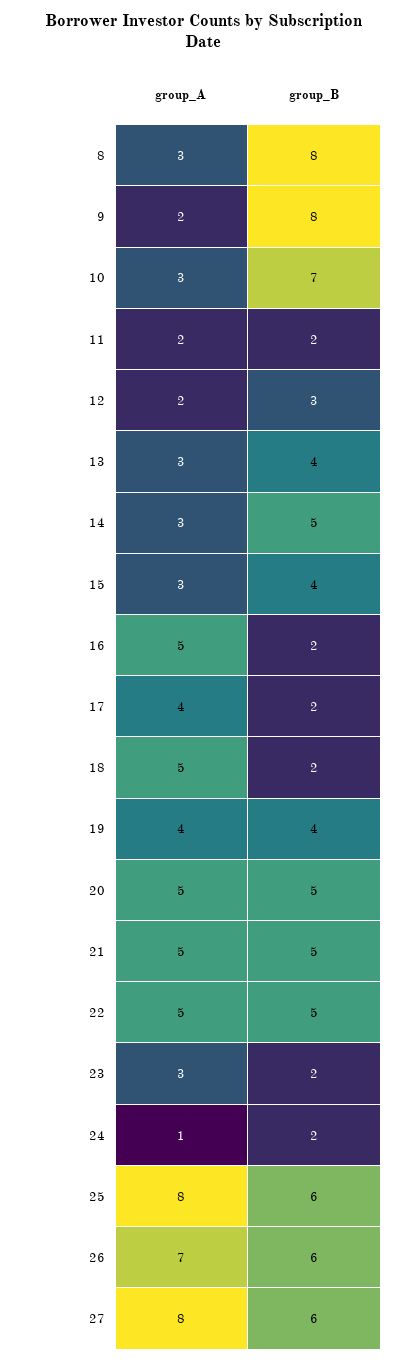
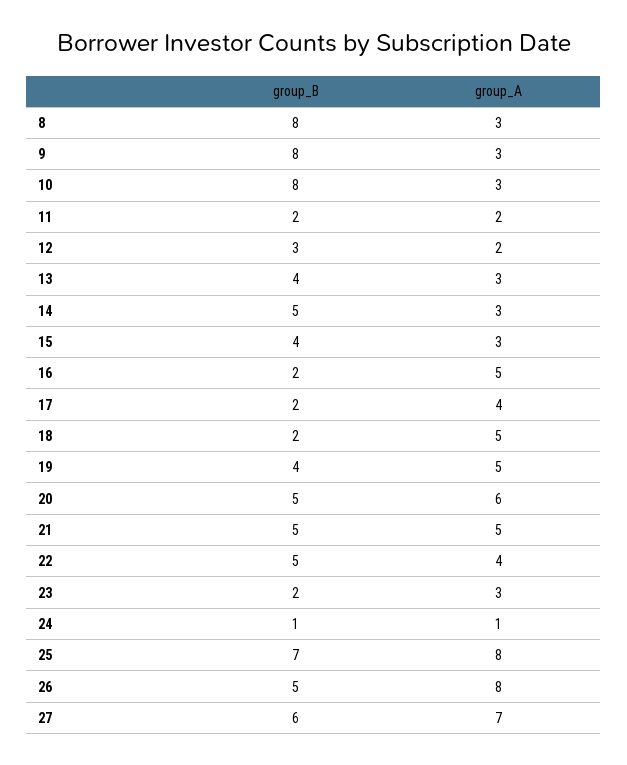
  {
    "group_A": {
      "8": 3,
-     "9": 2,
+     "9": 3,
      "10": 3,
      "11": 2,
      "12": 2,
      "13": 3,
      "14": 3,
      "15": 3,
      "16": 5,
      "17": 4,
      "18": 5,
-     "19": 4,
+     "19": 5,
-     "20": 5,
+     "20": 6,
      "21": 5,
-     "22": 5,
+     "22": 4,
      "23": 3,
      "24": 1,
      "25": 8,
-     "26": 7,
+     "26": 8,
-     "27": 8
+     "27": 7
    },
    "group_B": {
      "8": 8,
      "9": 8,
-     "10": 7,
+     "10": 8,
      "11": 2,
      "12": 3,
      "13": 4,
      "14": 5,
      "15": 4,
      "16": 2,
      "17": 2,
      "18": 2,
      "19": 4,
      "20": 5,
      "21": 5,
      "22": 5,
      "23": 2,
-     "24": 2,
+     "24": 1,
-     "25": 6,
+     "25": 7,
-     "26": 6,
+     "26": 5,
      "27": 6
    }
  }

